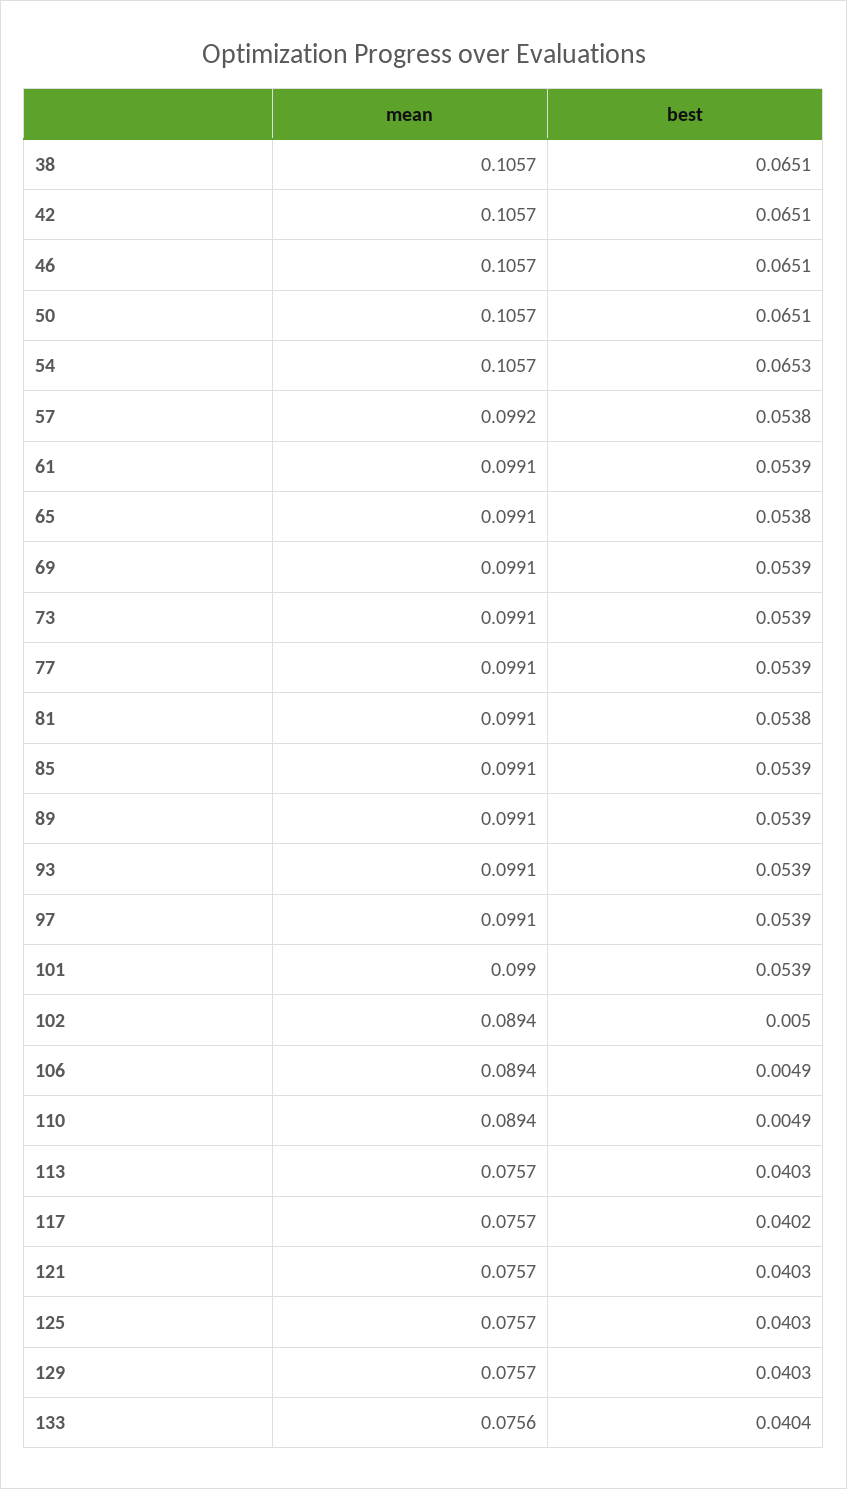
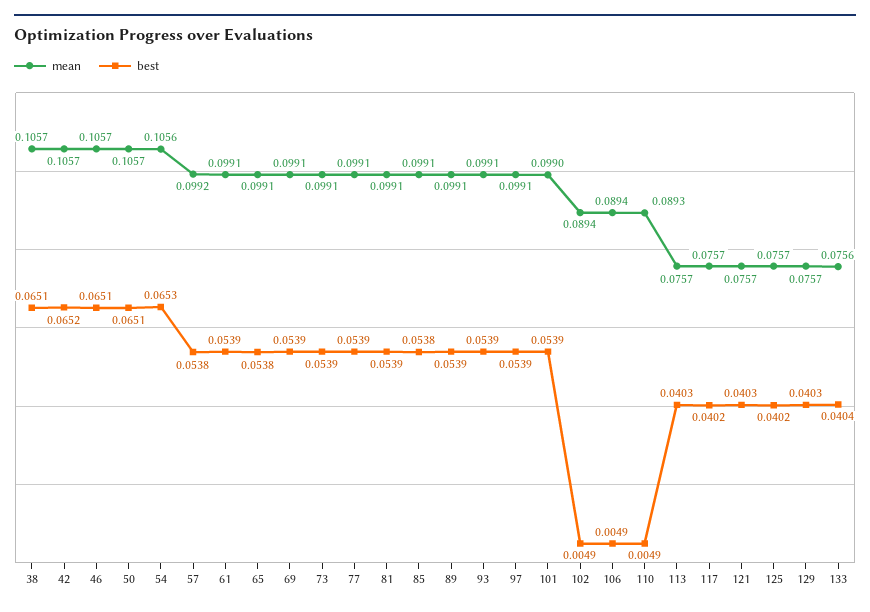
  {
    "mean": {
      "38": 0.1057,
      "42": 0.1057,
      "46": 0.1057,
      "50": 0.1057,
-     "54": 0.1057,
+     "54": 0.1056,
      "57": 0.0992,
      "61": 0.0991,
      "65": 0.0991,
      "69": 0.0991,
      "73": 0.0991,
      "77": 0.0991,
      "81": 0.0991,
      "85": 0.0991,
      "89": 0.0991,
      "93": 0.0991,
      "97": 0.0991,
      "101": 0.099,
      "102": 0.0894,
      "106": 0.0894,
-     "110": 0.0894,
+     "110": 0.0893,
      "113": 0.0757,
      "117": 0.0757,
      "121": 0.0757,
      "125": 0.0757,
      "129": 0.0757,
      "133": 0.0756
    },
    "best": {
      "38": 0.0651,
-     "42": 0.0651,
+     "42": 0.0652,
      "46": 0.0651,
      "50": 0.0651,
      "54": 0.0653,
      "57": 0.0538,
      "61": 0.0539,
      "65": 0.0538,
      "69": 0.0539,
      "73": 0.0539,
      "77": 0.0539,
-     "81": 0.0538,
+     "81": 0.0539,
-     "85": 0.0539,
+     "85": 0.0538,
      "89": 0.0539,
      "93": 0.0539,
      "97": 0.0539,
      "101": 0.0539,
-     "102": 0.005,
+     "102": 0.0049,
      "106": 0.0049,
      "110": 0.0049,
      "113": 0.0403,
      "117": 0.0402,
      "121": 0.0403,
-     "125": 0.0403,
+     "125": 0.0402,
      "129": 0.0403,
      "133": 0.0404
    }
  }

